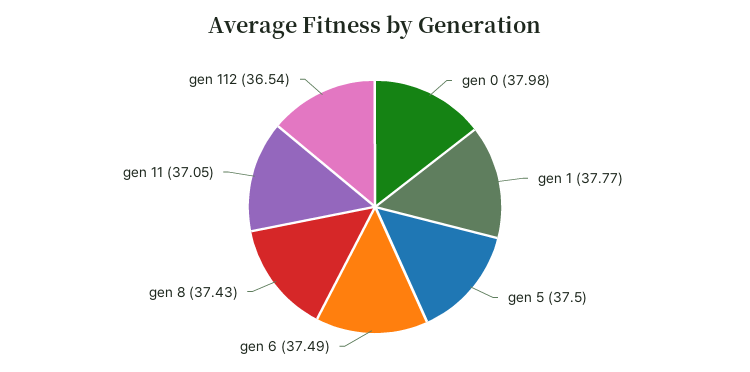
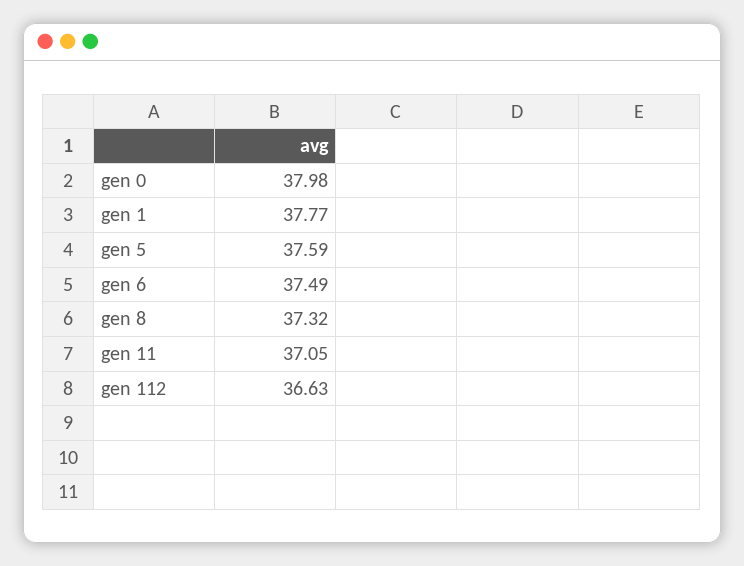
  {
    "gen 0": 37.98,
    "gen 1": 37.77,
-   "gen 5": 37.5,
+   "gen 5": 37.59,
    "gen 6": 37.49,
-   "gen 8": 37.43,
+   "gen 8": 37.32,
    "gen 11": 37.05,
-   "gen 112": 36.54
+   "gen 112": 36.63
  }

